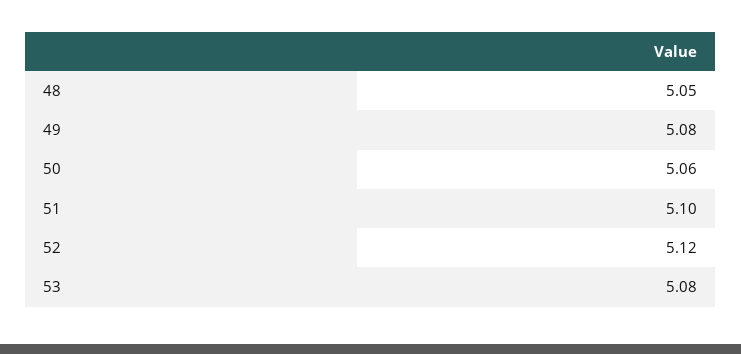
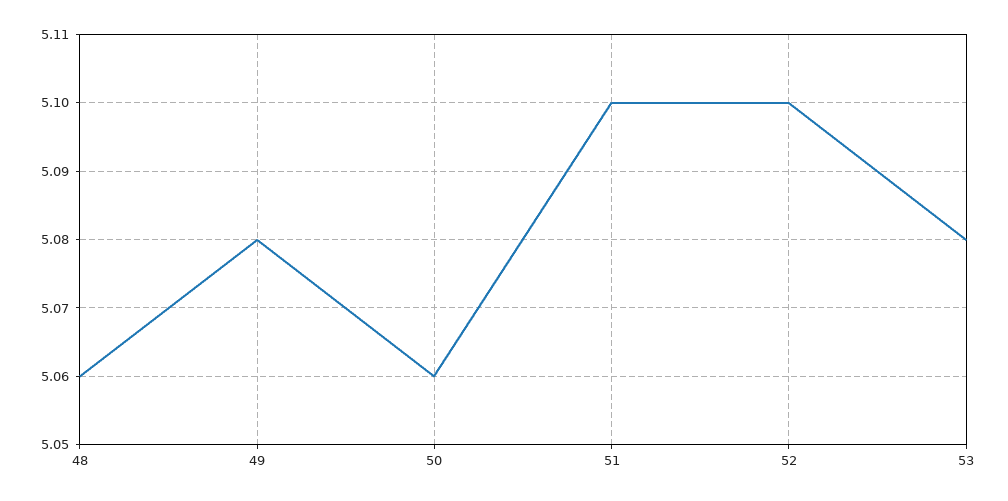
  {
-   "48": 5.05,
+   "48": 5.06,
    "49": 5.08,
    "50": 5.06,
    "51": 5.1,
-   "52": 5.12,
+   "52": 5.1,
    "53": 5.08
  }

